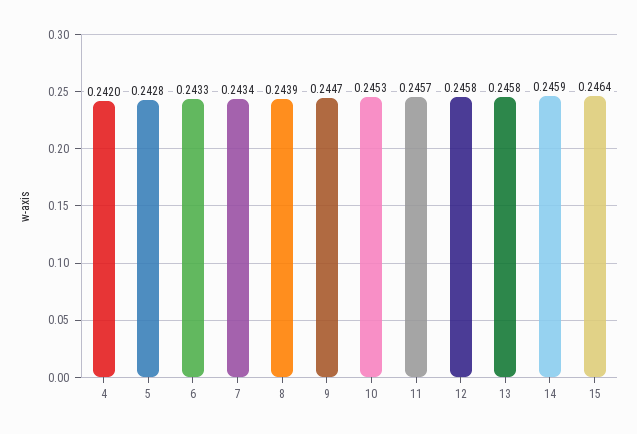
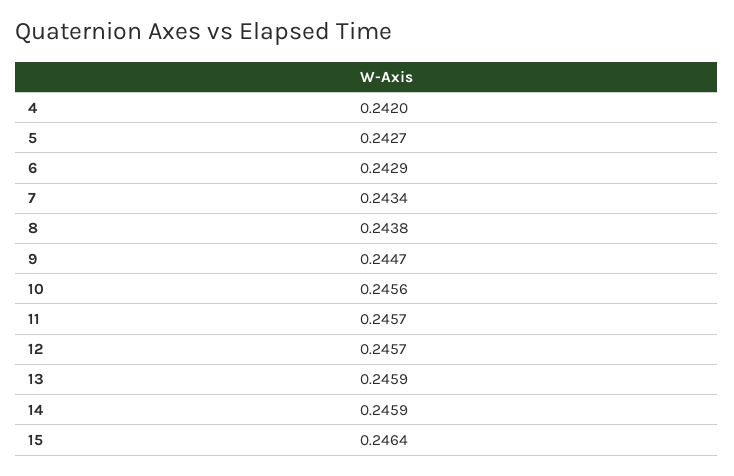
  {
    "4": 0.242,
-   "5": 0.2428,
+   "5": 0.2427,
-   "6": 0.2433,
+   "6": 0.2429,
    "7": 0.2434,
-   "8": 0.2439,
+   "8": 0.2438,
    "9": 0.2447,
-   "10": 0.2453,
+   "10": 0.2456,
    "11": 0.2457,
-   "12": 0.2458,
+   "12": 0.2457,
-   "13": 0.2458,
+   "13": 0.2459,
    "14": 0.2459,
    "15": 0.2464
  }

